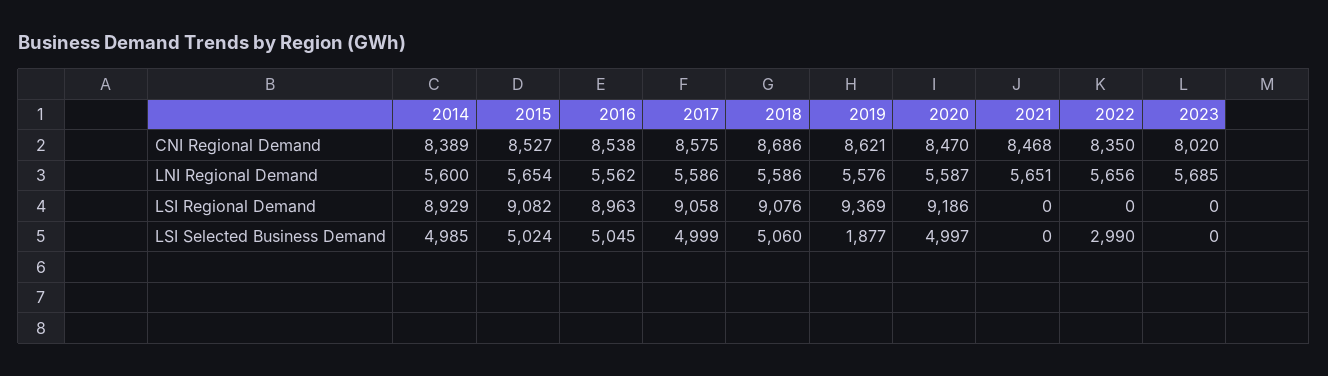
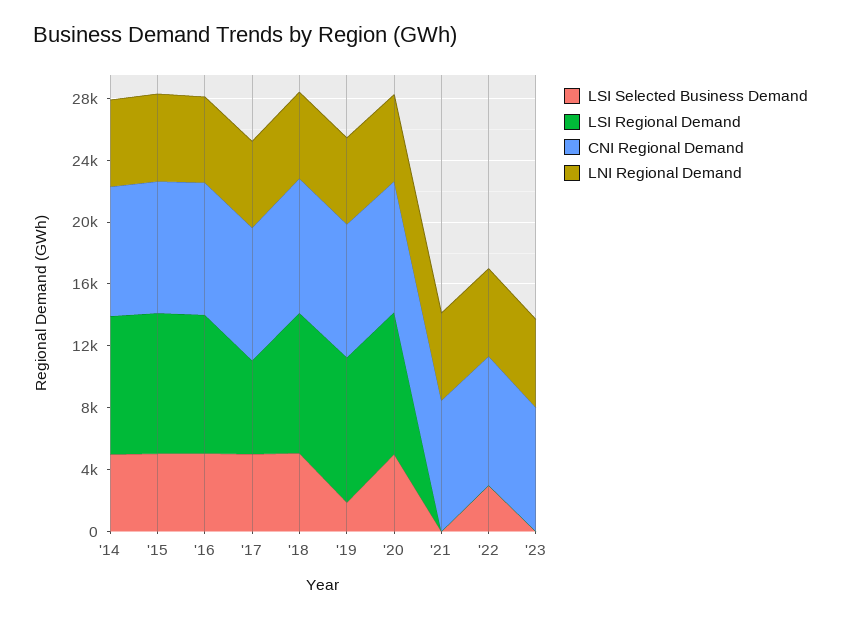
  {
    "CNI Regional Demand": {
      "2014": 8389,
      "2015": 8527,
      "2016": 8538,
      "2017": 8575,
      "2018": 8686,
      "2019": 8621,
      "2020": 8470,
      "2021": 8468,
      "2022": 8350,
      "2023": 8020
    },
    "LNI Regional Demand": {
      "2014": 5600,
      "2015": 5654,
      "2016": 5562,
      "2017": 5586,
      "2018": 5586,
      "2019": 5576,
      "2020": 5587,
      "2021": 5651,
      "2022": 5656,
      "2023": 5685
    },
    "LSI Regional Demand": {
      "2014": 8929,
      "2015": 9082,
      "2016": 8963,
-     "2017": 9058,
+     "2017": 6000,
      "2018": 9076,
      "2019": 9369,
      "2020": 9186,
      "2021": 0,
      "2022": 0,
      "2023": 0
    },
    "LSI Selected Business Demand": {
      "2014": 4985,
      "2015": 5024,
      "2016": 5045,
      "2017": 4999,
      "2018": 5060,
      "2019": 1877,
      "2020": 4997,
      "2021": 0,
      "2022": 2990,
      "2023": 0
    }
  }

